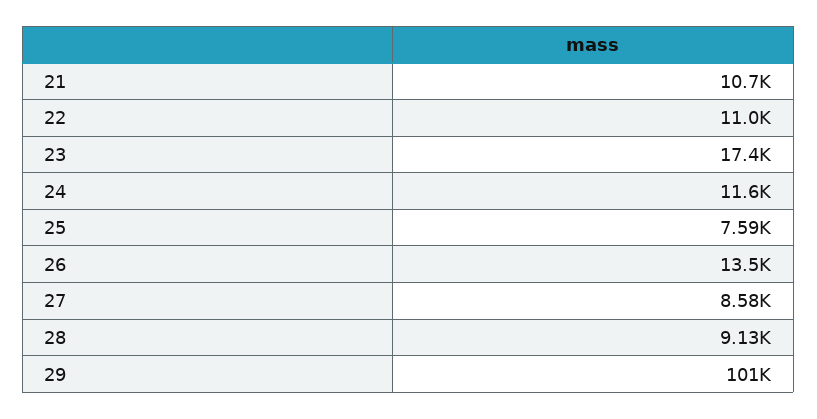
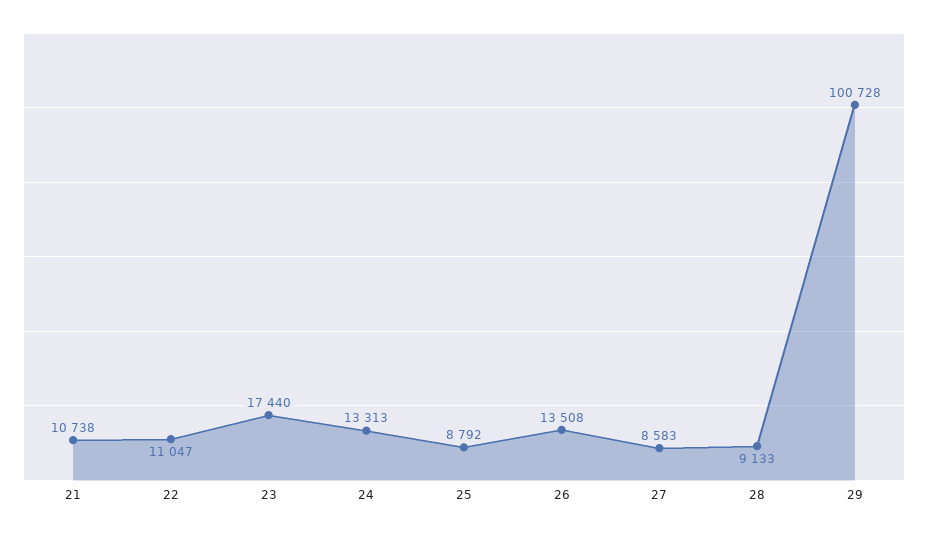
  {
    "21": 10738,
    "22": 11047,
    "23": 17440,
-   "24": 11600,
+   "24": 13313,
-   "25": 7590,
+   "25": 8792,
    "26": 13508,
    "27": 8583,
    "28": 9133,
    "29": 100728
  }

